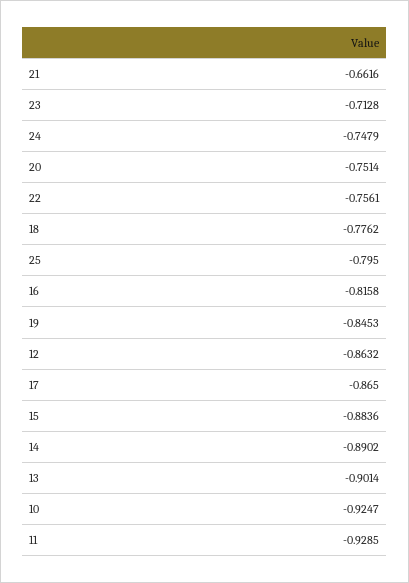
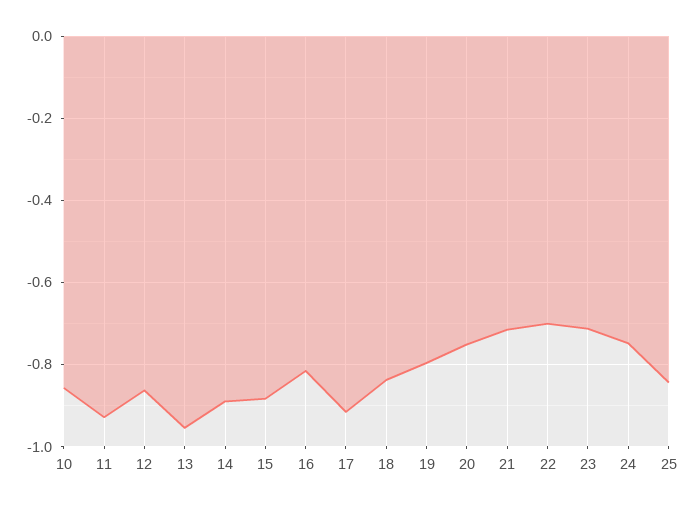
  {
-   "21": -0.6616,
+   "21": -0.72,
    "23": -0.7128,
    "24": -0.7479,
    "20": -0.7514,
-   "22": -0.7561,
+   "22": -0.7,
-   "18": -0.7762,
+   "18": -0.84,
-   "25": -0.795,
+   "25": -0.84,
    "16": -0.8158,
-   "19": -0.8453,
+   "19": -0.8,
    "12": -0.8632,
-   "17": -0.865,
+   "17": -0.92,
    "15": -0.8836,
    "14": -0.8902,
-   "13": -0.9014,
+   "13": -0.96,
-   "10": -0.9247,
+   "10": -0.86,
    "11": -0.9285
  }

